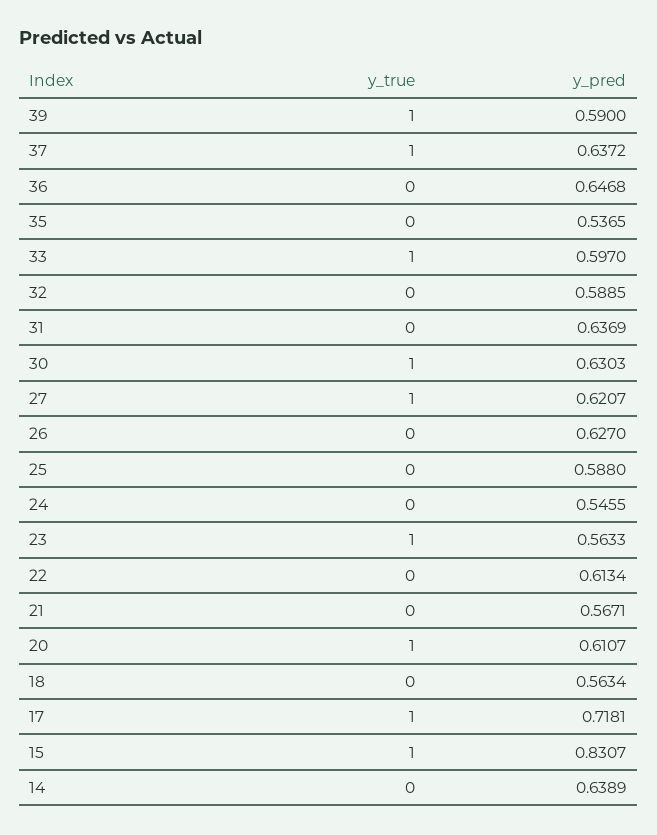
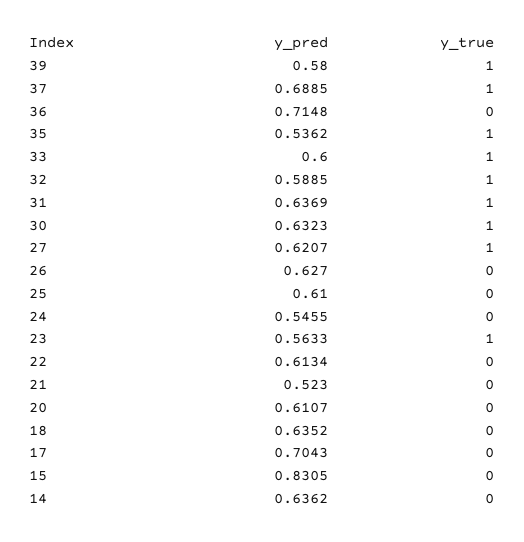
  {
    "y_true": {
      "39": 1,
      "37": 1,
      "36": 0,
-     "35": 0,
+     "35": 1,
      "33": 1,
-     "32": 0,
+     "32": 1,
-     "31": 0,
+     "31": 1,
      "30": 1,
      "27": 1,
      "26": 0,
      "25": 0,
      "24": 0,
      "23": 1,
      "22": 0,
      "21": 0,
-     "20": 1,
+     "20": 0,
      "18": 0,
-     "17": 1,
+     "17": 0,
-     "15": 1,
+     "15": 0,
      "14": 0
    },
    "y_pred": {
-     "39": 0.59,
+     "39": 0.58,
-     "37": 0.6372,
+     "37": 0.6885,
-     "36": 0.6468,
+     "36": 0.7148,
-     "35": 0.5365,
+     "35": 0.5362,
-     "33": 0.597,
+     "33": 0.6,
      "32": 0.5885,
      "31": 0.6369,
-     "30": 0.6303,
+     "30": 0.6323,
      "27": 0.6207,
      "26": 0.627,
-     "25": 0.588,
+     "25": 0.61,
      "24": 0.5455,
      "23": 0.5633,
      "22": 0.6134,
-     "21": 0.5671,
+     "21": 0.523,
      "20": 0.6107,
-     "18": 0.5634,
+     "18": 0.6352,
-     "17": 0.7181,
+     "17": 0.7043,
-     "15": 0.8307,
+     "15": 0.8305,
-     "14": 0.6389
+     "14": 0.6362
    }
  }

